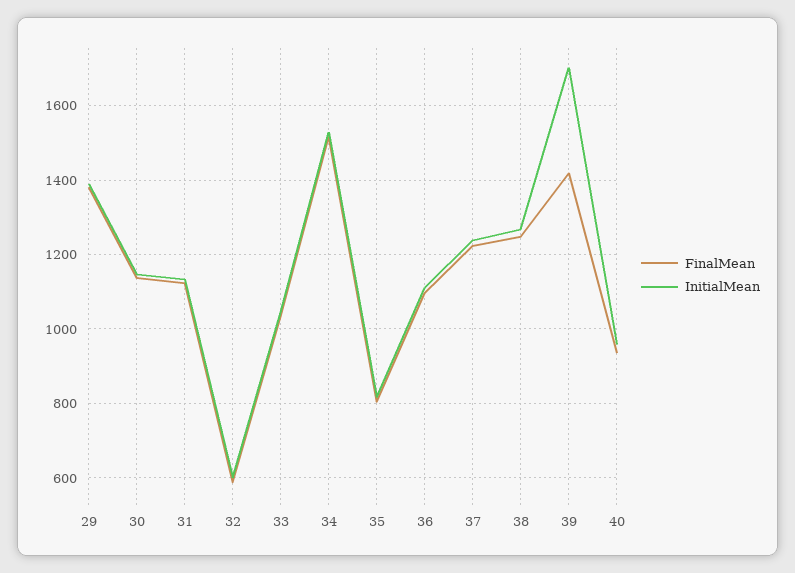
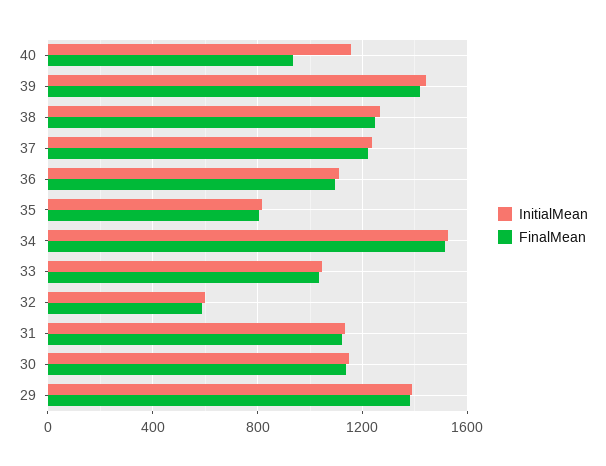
  {
    "FinalMean": {
      "29": 1380,
      "30": 1140,
      "31": 1120,
      "32": 580,
      "33": 1040,
      "34": 1520,
      "35": 800,
      "36": 1100,
      "37": 1220,
      "38": 1240,
      "39": 1420,
      "40": 940
    },
    "InitialMean": {
      "29": 1400,
      "30": 1140,
      "31": 1140,
      "32": 600,
      "33": 1040,
      "34": 1520,
      "35": 820,
      "36": 1120,
      "37": 1240,
      "38": 1260,
-     "39": 1700,
+     "39": 1450,
-     "40": 960
+     "40": 1150
    }
  }

